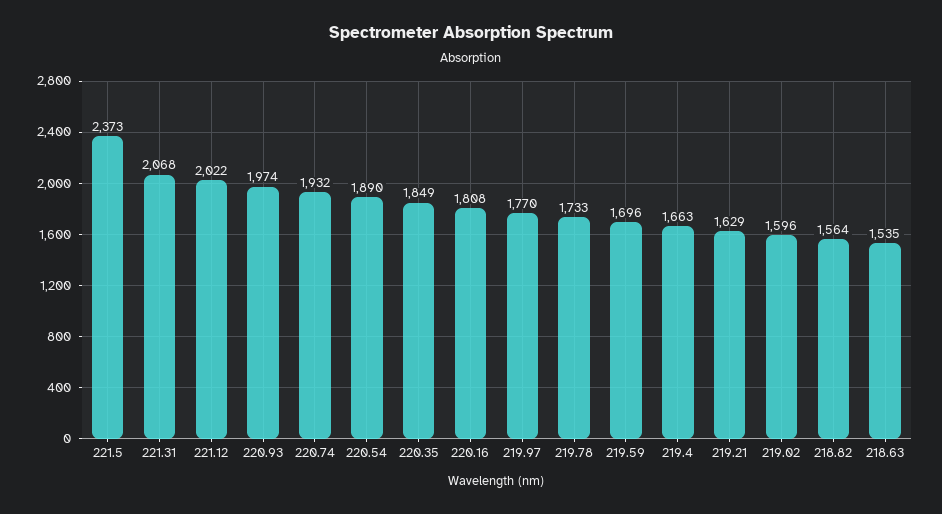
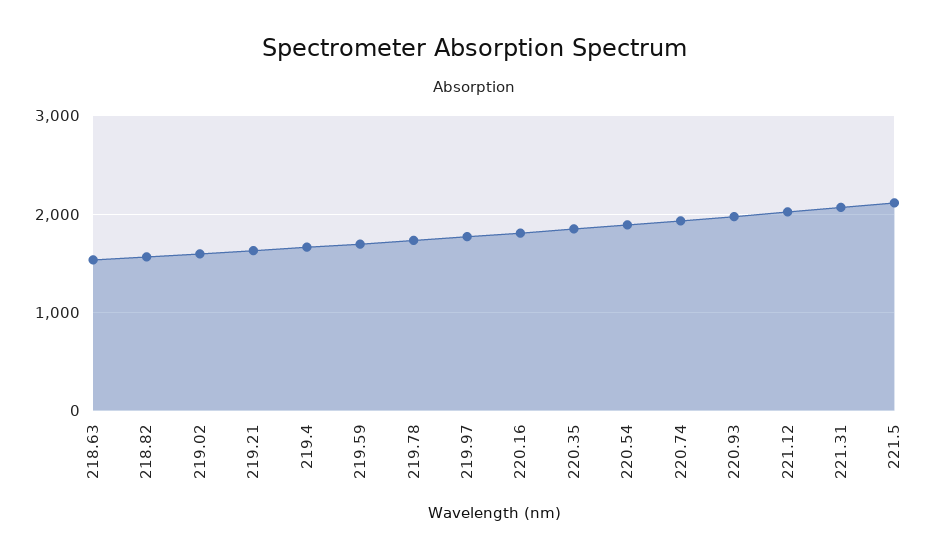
  {
-   "221.5": 2373,
+   "221.5": 2100,
    "221.31": 2068,
    "221.12": 2022,
    "220.93": 1974,
    "220.74": 1932,
    "220.54": 1890,
    "220.35": 1849,
    "220.16": 1808,
    "219.97": 1770,
    "219.78": 1733,
    "219.59": 1696,
    "219.4": 1663,
    "219.21": 1629,
    "219.02": 1596,
    "218.82": 1564,
    "218.63": 1535
  }

